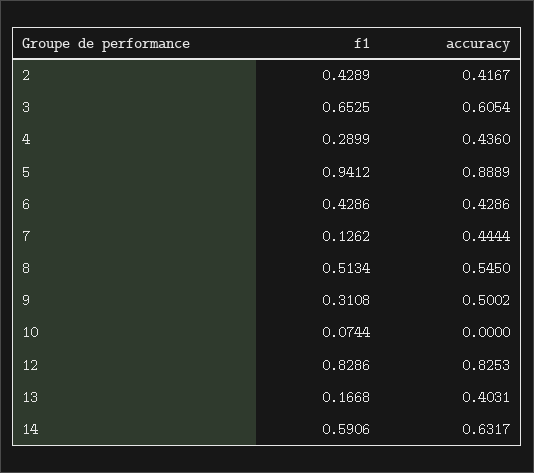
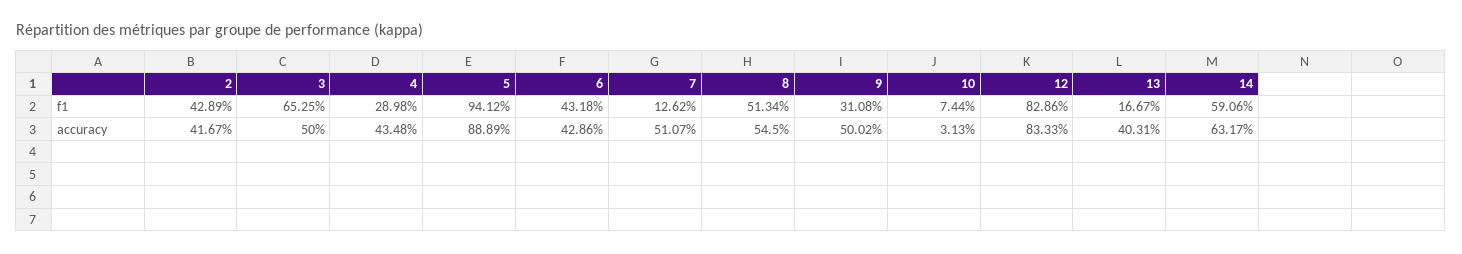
  {
    "f1": {
      "2": 0.4289,
      "3": 0.6525,
-     "4": 0.2899,
+     "4": 0.2898,
      "5": 0.9412,
-     "6": 0.4286,
+     "6": 0.4318,
      "7": 0.1262,
      "8": 0.5134,
      "9": 0.3108,
      "10": 0.0744,
      "12": 0.8286,
-     "13": 0.1668,
+     "13": 0.1667,
      "14": 0.5906
    },
    "accuracy": {
      "2": 0.4167,
-     "3": 0.6054,
+     "3": 0.5,
-     "4": 0.436,
+     "4": 0.4348,
      "5": 0.8889,
      "6": 0.4286,
-     "7": 0.4444,
+     "7": 0.5107,
      "8": 0.545,
      "9": 0.5002,
-     "10": 0,
+     "10": 0.0313,
-     "12": 0.8253,
+     "12": 0.8333,
      "13": 0.4031,
      "14": 0.6317
    }
  }

